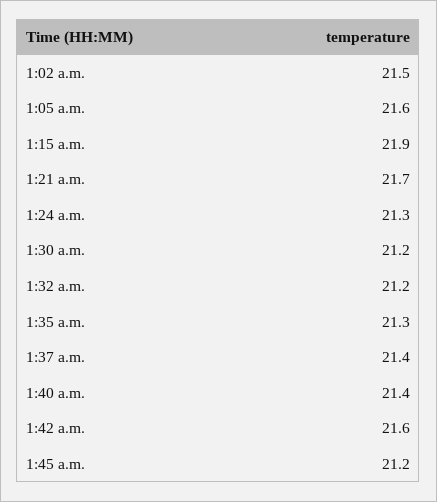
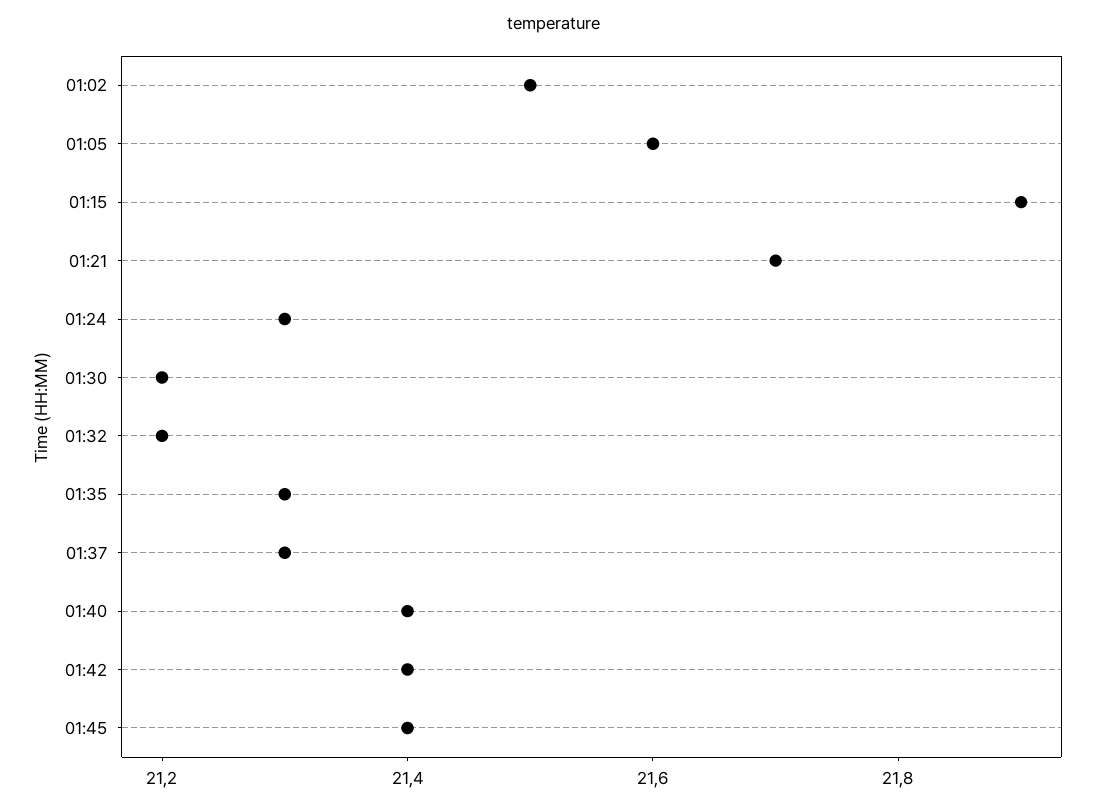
  {
    "1:02 a.m.": 21.5,
    "1:05 a.m.": 21.6,
    "1:15 a.m.": 21.9,
    "1:21 a.m.": 21.7,
    "1:24 a.m.": 21.3,
    "1:30 a.m.": 21.2,
    "1:32 a.m.": 21.2,
    "1:35 a.m.": 21.3,
-   "1:37 a.m.": 21.4,
+   "1:37 a.m.": 21.3,
    "1:40 a.m.": 21.4,
-   "1:42 a.m.": 21.6,
+   "1:42 a.m.": 21.4,
-   "1:45 a.m.": 21.2
+   "1:45 a.m.": 21.4
  }

